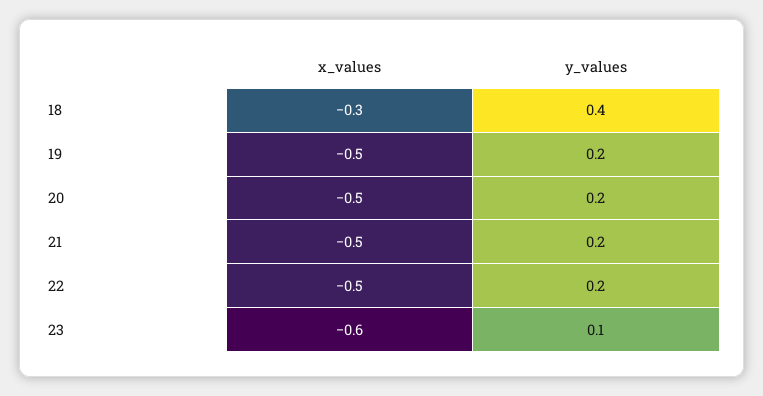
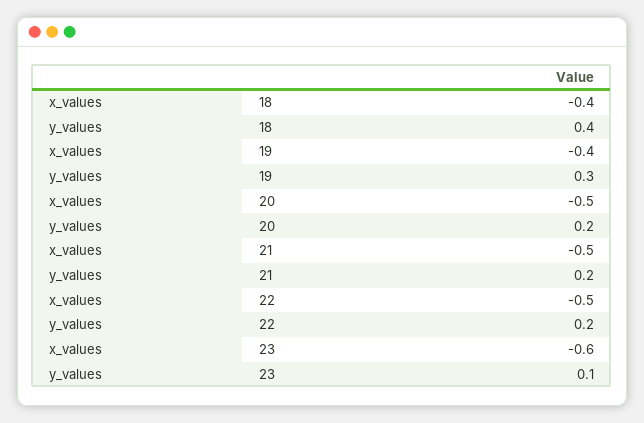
  {
    "x_values": {
-     "18": -0.3,
+     "18": -0.4,
-     "19": -0.5,
+     "19": -0.4,
      "20": -0.5,
      "21": -0.5,
      "22": -0.5,
      "23": -0.6
    },
    "y_values": {
      "18": 0.4,
-     "19": 0.2,
+     "19": 0.3,
      "20": 0.2,
      "21": 0.2,
      "22": 0.2,
      "23": 0.1
    }
  }

